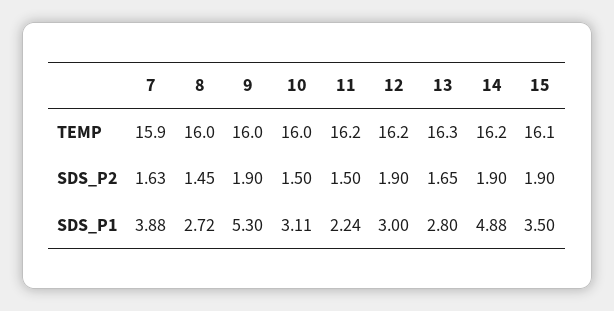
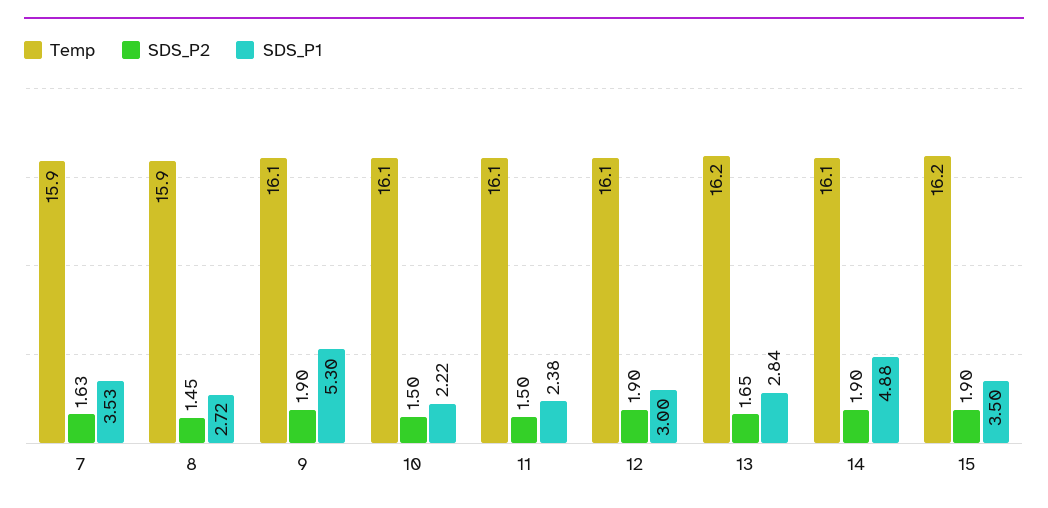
  {
    "TEMP": {
      "7": 15.9,
-     "8": 16,
+     "8": 15.9,
-     "9": 16,
+     "9": 16.1,
-     "10": 16,
+     "10": 16.1,
-     "11": 16.2,
+     "11": 16.1,
-     "12": 16.2,
+     "12": 16.1,
-     "13": 16.3,
+     "13": 16.2,
-     "14": 16.2,
+     "14": 16.1,
-     "15": 16.1
+     "15": 16.2
    },
    "SDS_P2": {
      "7": 1.63,
      "8": 1.45,
      "9": 1.9,
      "10": 1.5,
      "11": 1.5,
      "12": 1.9,
      "13": 1.65,
      "14": 1.9,
      "15": 1.9
    },
    "SDS_P1": {
-     "7": 3.88,
+     "7": 3.53,
      "8": 2.72,
      "9": 5.3,
-     "10": 3.11,
+     "10": 2.22,
-     "11": 2.24,
+     "11": 2.38,
      "12": 3,
-     "13": 2.8,
+     "13": 2.84,
      "14": 4.88,
      "15": 3.5
    }
  }

